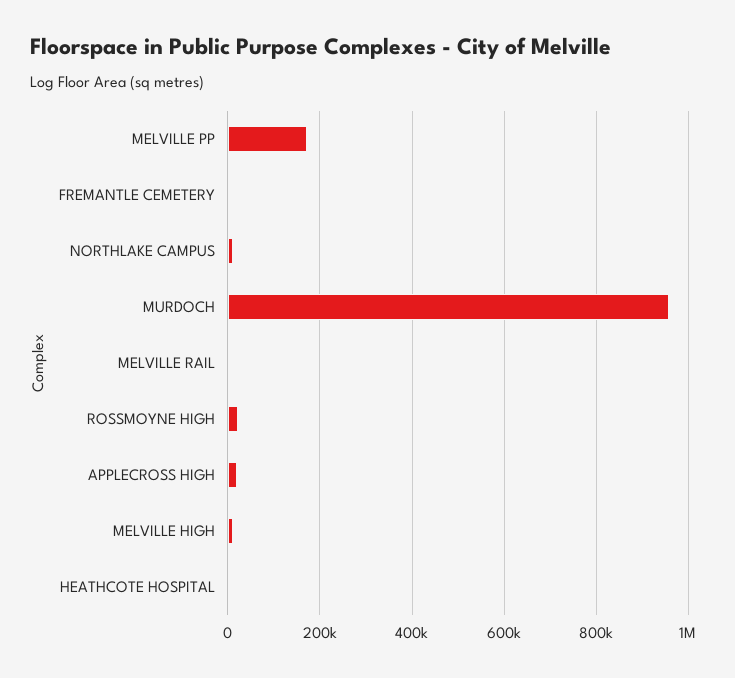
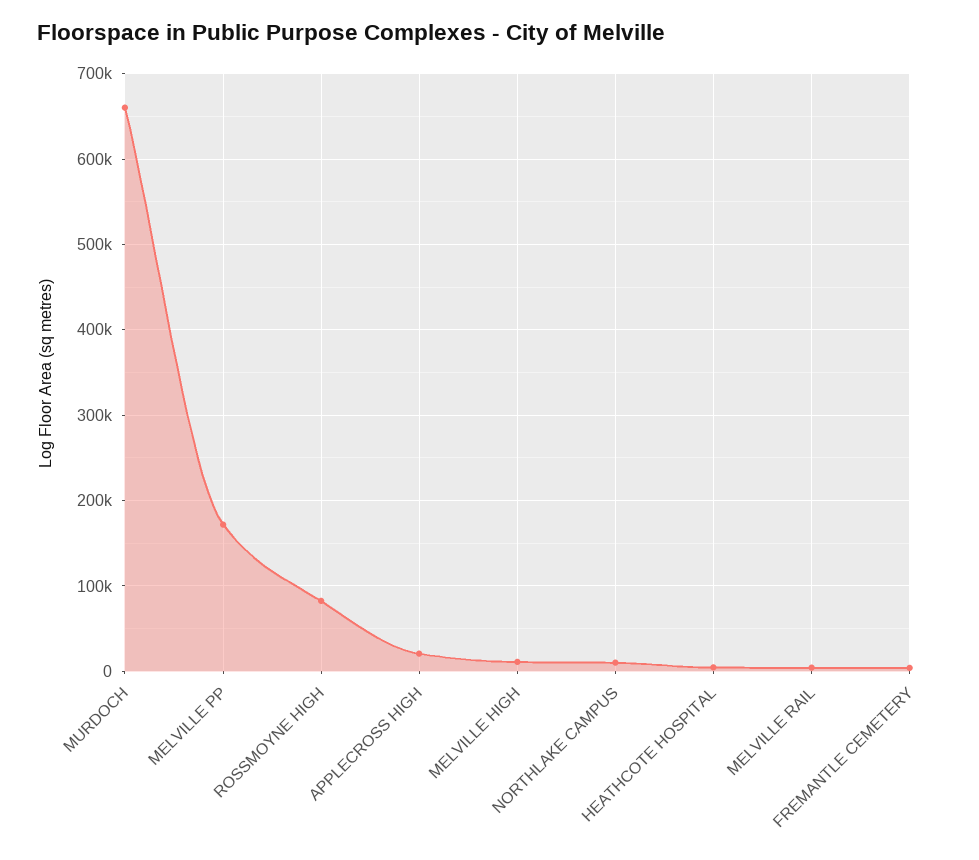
  {
    "MELVILLE PP": 170000,
    "FREMANTLE CEMETERY": 0,
    "NORTHLAKE CAMPUS": 10000,
-   "MURDOCH": 960000,
+   "MURDOCH": 660000,
    "MELVILLE RAIL": 0,
-   "ROSSMOYNE HIGH": 20000,
+   "ROSSMOYNE HIGH": 80000,
    "APPLECROSS HIGH": 20000,
    "MELVILLE HIGH": 10000,
    "HEATHCOTE HOSPITAL": 0
  }

